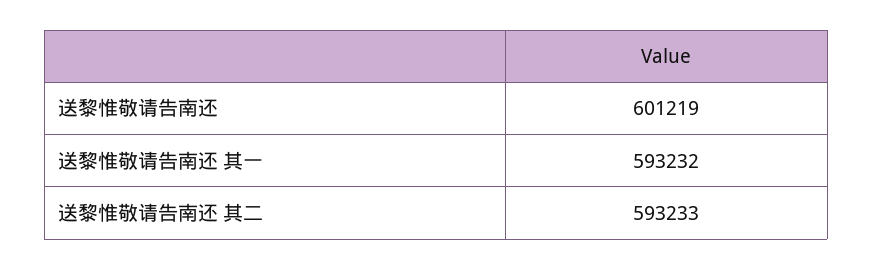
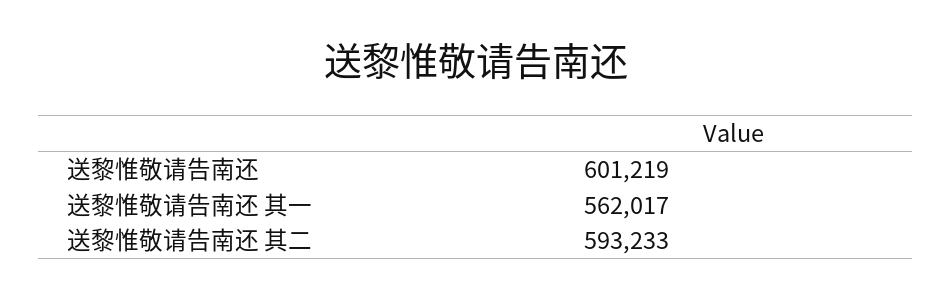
  {
    "送黎惟敬请告南还": 601219,
-   "送黎惟敬请告南还 其一": 593232,
+   "送黎惟敬请告南还 其一": 562017,
    "送黎惟敬请告南还 其二": 593233
  }

